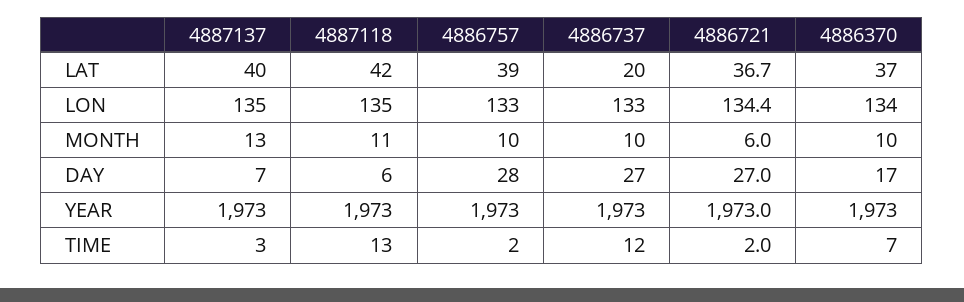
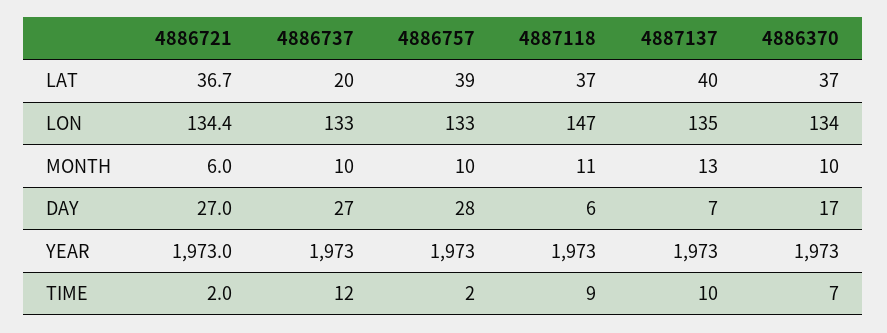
  {
    "4887137": {
      "LAT": 40,
      "LON": 135,
      "MONTH": 13,
      "DAY": 7,
      "YEAR": 1973,
-     "TIME": 3
+     "TIME": 10
    },
    "4887118": {
-     "LAT": 42,
+     "LAT": 37,
-     "LON": 135,
+     "LON": 147,
      "MONTH": 11,
      "DAY": 6,
      "YEAR": 1973,
-     "TIME": 13
+     "TIME": 9
    },
    "4886757": {
      "LAT": 39,
      "LON": 133,
      "MONTH": 10,
      "DAY": 28,
      "YEAR": 1973,
      "TIME": 2
    },
    "4886737": {
      "LAT": 20,
      "LON": 133,
      "MONTH": 10,
      "DAY": 27,
      "YEAR": 1973,
      "TIME": 12
    },
    "4886721": {
      "LAT": 36.7,
      "LON": 134.4,
      "MONTH": 6,
      "DAY": 27,
      "YEAR": 1973,
      "TIME": 2
    },
    "4886370": {
      "LAT": 37,
      "LON": 134,
      "MONTH": 10,
      "DAY": 17,
      "YEAR": 1973,
      "TIME": 7
    }
  }

